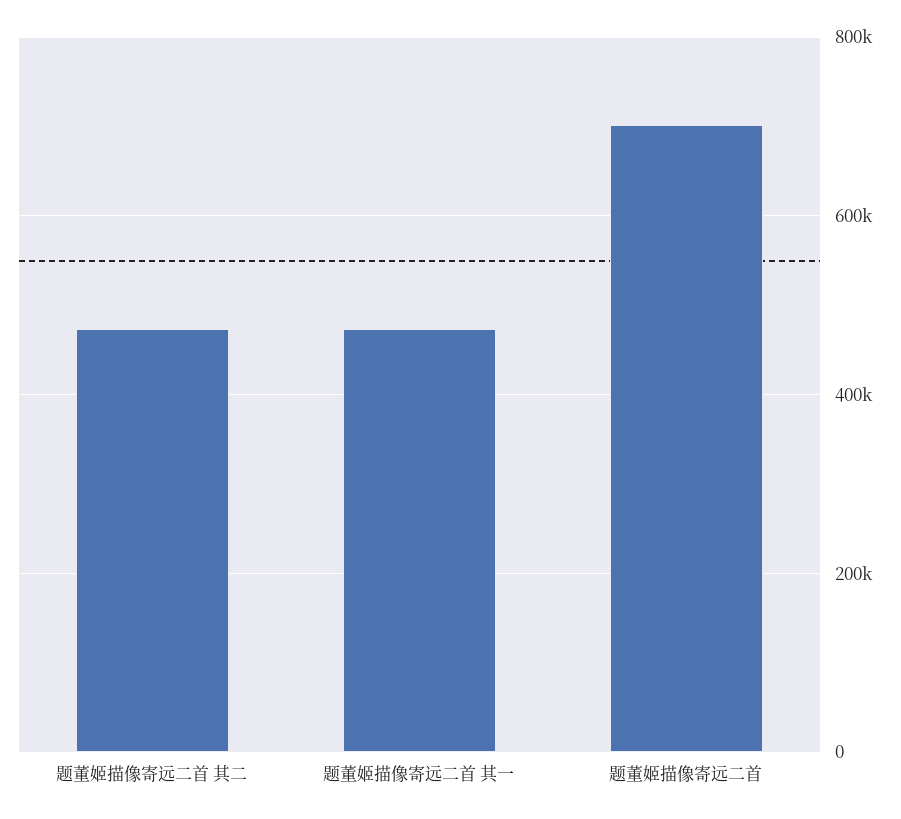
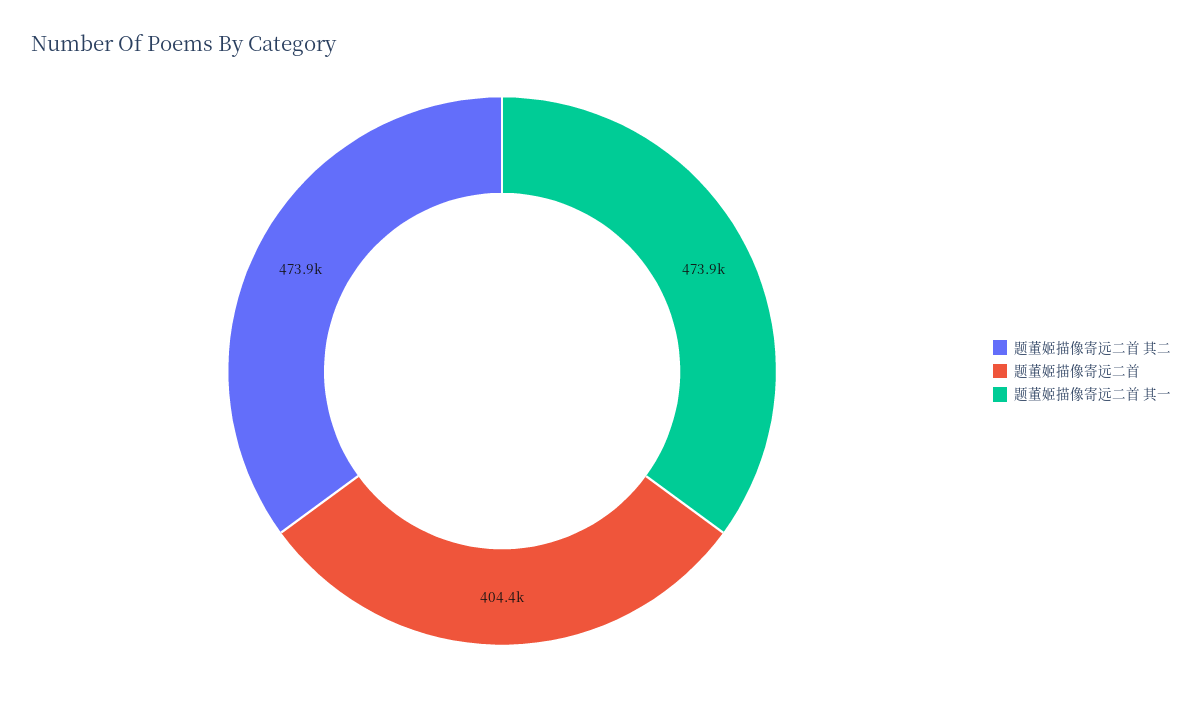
  {
    "题董姬描像寄远二首 其二": 473900,
    "题董姬描像寄远二首 其一": 473900,
-   "题董姬描像寄远二首": 700000
+   "题董姬描像寄远二首": 404400
  }

